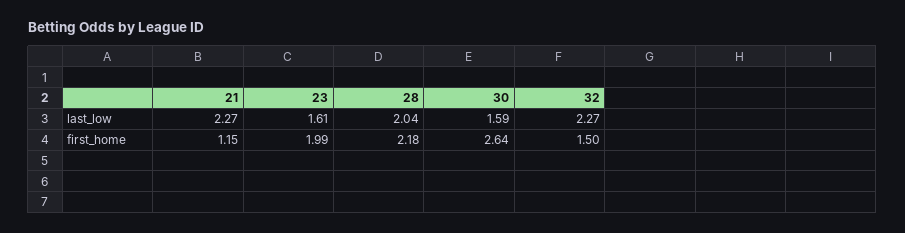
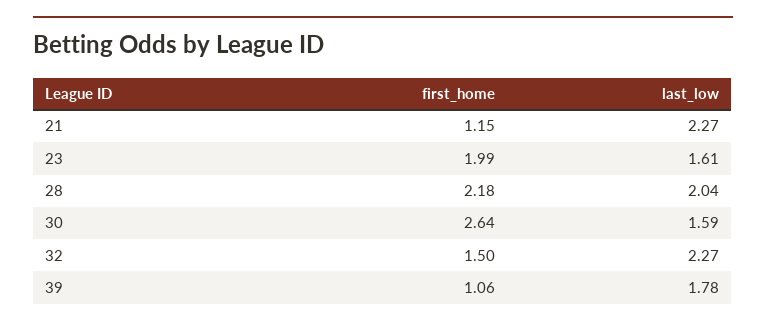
  {
    "21": {
      "last_low": 2.27,
      "first_home": 1.15
    },
    "23": {
      "last_low": 1.61,
      "first_home": 1.99
    },
    "28": {
      "last_low": 2.04,
      "first_home": 2.18
    },
    "30": {
      "last_low": 1.59,
      "first_home": 2.64
    },
    "32": {
      "last_low": 2.27,
      "first_home": 1.5
-   }
+   },
+   "39": {
+     "first_home": 1.06,
+     "last_low": 1.78
+   }
  }

